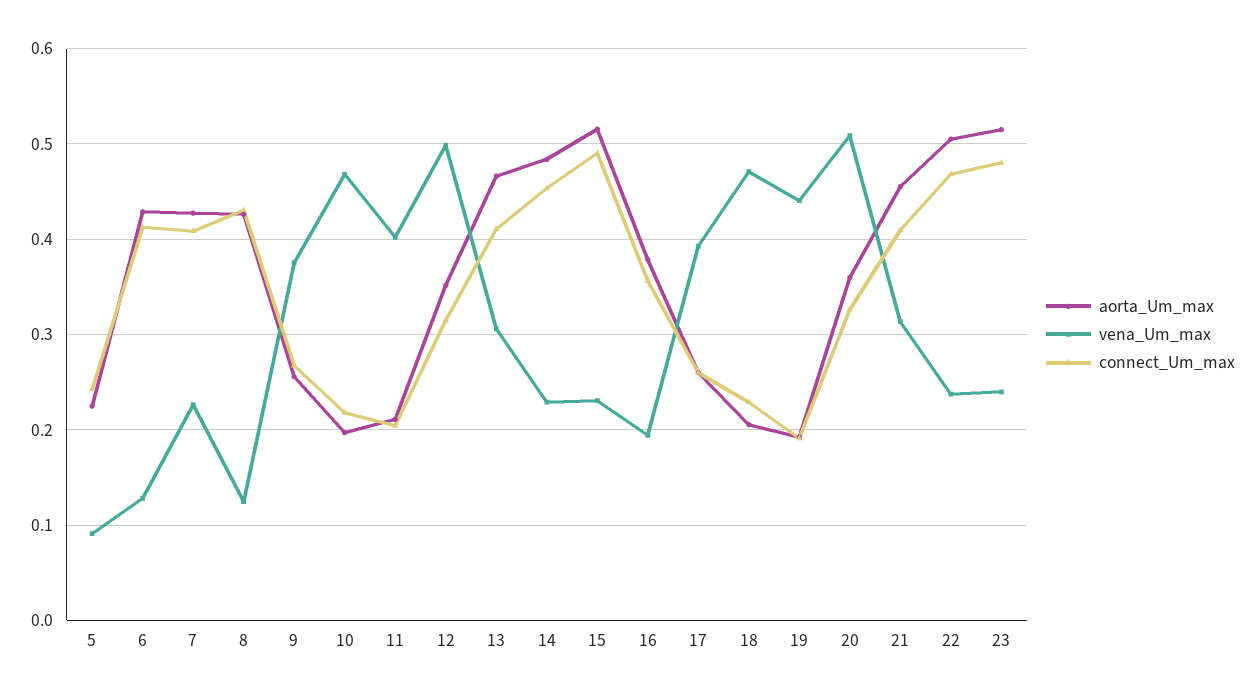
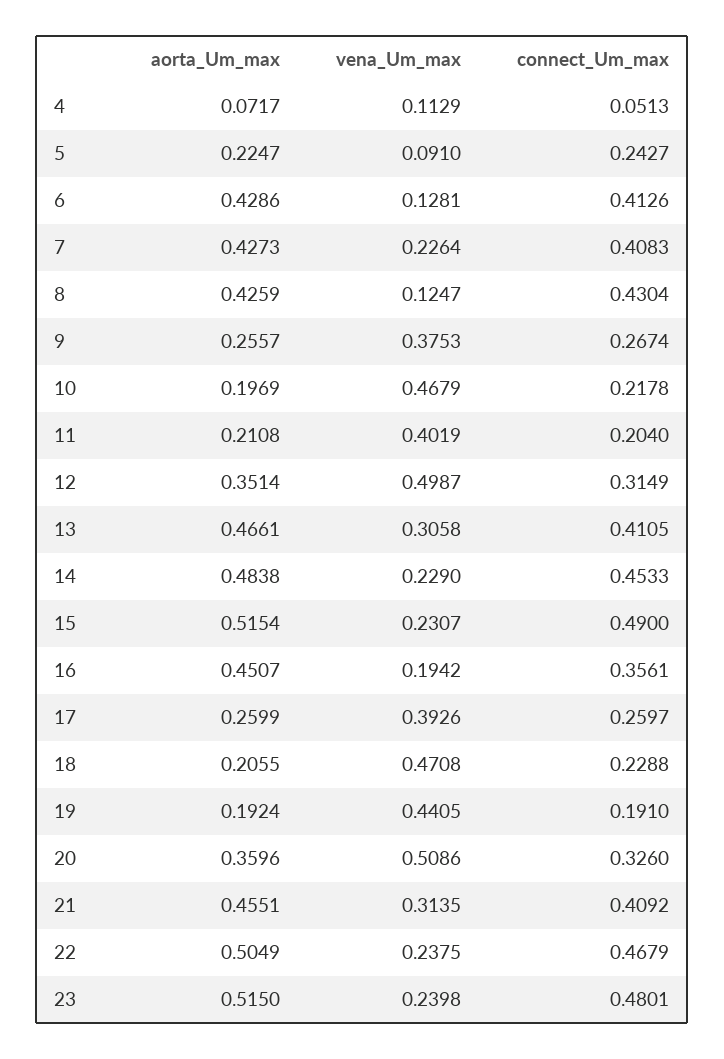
  {
    "aorta_Um_max": {
      "5": 0.2247,
      "6": 0.4286,
      "7": 0.4273,
      "8": 0.4259,
      "9": 0.2557,
      "10": 0.1969,
      "11": 0.2108,
      "12": 0.3514,
      "13": 0.4661,
      "14": 0.4838,
      "15": 0.5154,
-     "16": 0.38,
+     "16": 0.4507,
      "17": 0.2599,
      "18": 0.2055,
      "19": 0.1924,
      "20": 0.3596,
      "21": 0.4551,
      "22": 0.5049,
-     "23": 0.515
+     "23": 0.515,
+     "4": 0.0717
    },
    "vena_Um_max": {
      "5": 0.091,
      "6": 0.1281,
      "7": 0.2264,
      "8": 0.1247,
      "9": 0.3753,
      "10": 0.4679,
      "11": 0.4019,
      "12": 0.4987,
      "13": 0.3058,
      "14": 0.229,
      "15": 0.2307,
      "16": 0.1942,
      "17": 0.3926,
      "18": 0.4708,
      "19": 0.4405,
      "20": 0.5086,
      "21": 0.3135,
      "22": 0.2375,
-     "23": 0.2398
+     "23": 0.2398,
+     "4": 0.1129
    },
    "connect_Um_max": {
      "5": 0.2427,
      "6": 0.4126,
      "7": 0.4083,
      "8": 0.4304,
      "9": 0.2674,
      "10": 0.2178,
      "11": 0.204,
      "12": 0.3149,
      "13": 0.4105,
      "14": 0.4533,
      "15": 0.49,
      "16": 0.3561,
      "17": 0.2597,
      "18": 0.2288,
      "19": 0.191,
      "20": 0.326,
      "21": 0.4092,
      "22": 0.4679,
-     "23": 0.4801
+     "23": 0.4801,
+     "4": 0.0513
    }
  }

